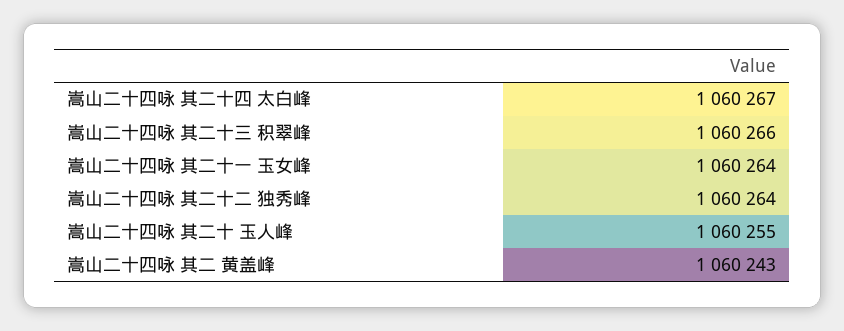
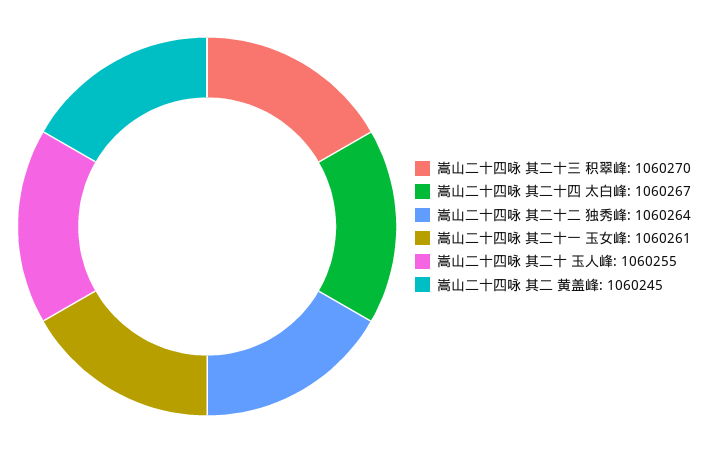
  {
    "嵩山二十四咏 其二十四 太白峰": 1060267,
-   "嵩山二十四咏 其二十三 积翠峰": 1060266,
+   "嵩山二十四咏 其二十三 积翠峰": 1060270,
-   "嵩山二十四咏 其二十一 玉女峰": 1060264,
+   "嵩山二十四咏 其二十一 玉女峰": 1060261,
    "嵩山二十四咏 其二十二 独秀峰": 1060264,
    "嵩山二十四咏 其二十 玉人峰": 1060255,
-   "嵩山二十四咏 其二 黄盖峰": 1060243
+   "嵩山二十四咏 其二 黄盖峰": 1060245
  }

